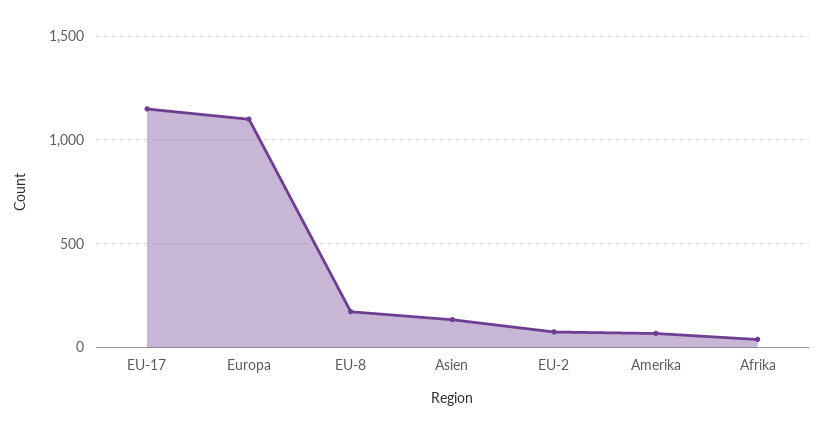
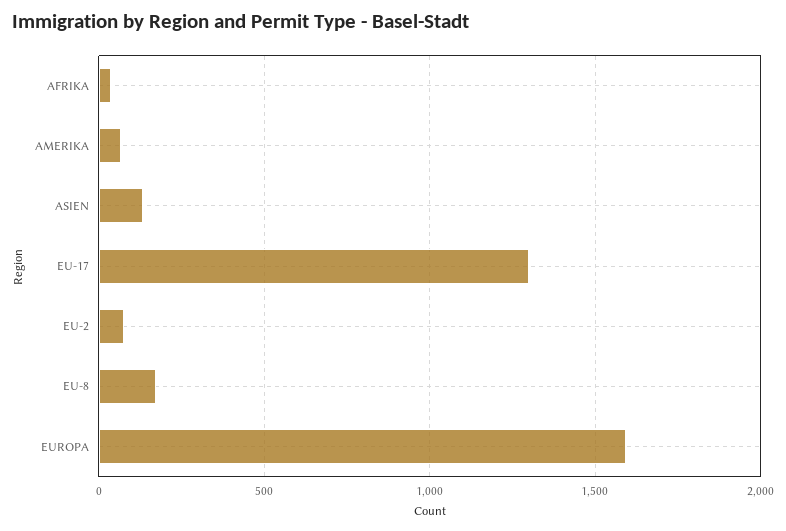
  {
-   "EU-17": 1150,
+   "EU-17": 1300,
-   "Europa": 1100,
+   "Europa": 1600,
    "EU-8": 150,
    "Asien": 150,
    "EU-2": 100,
    "Amerika": 50,
    "Afrika": 50
  }

